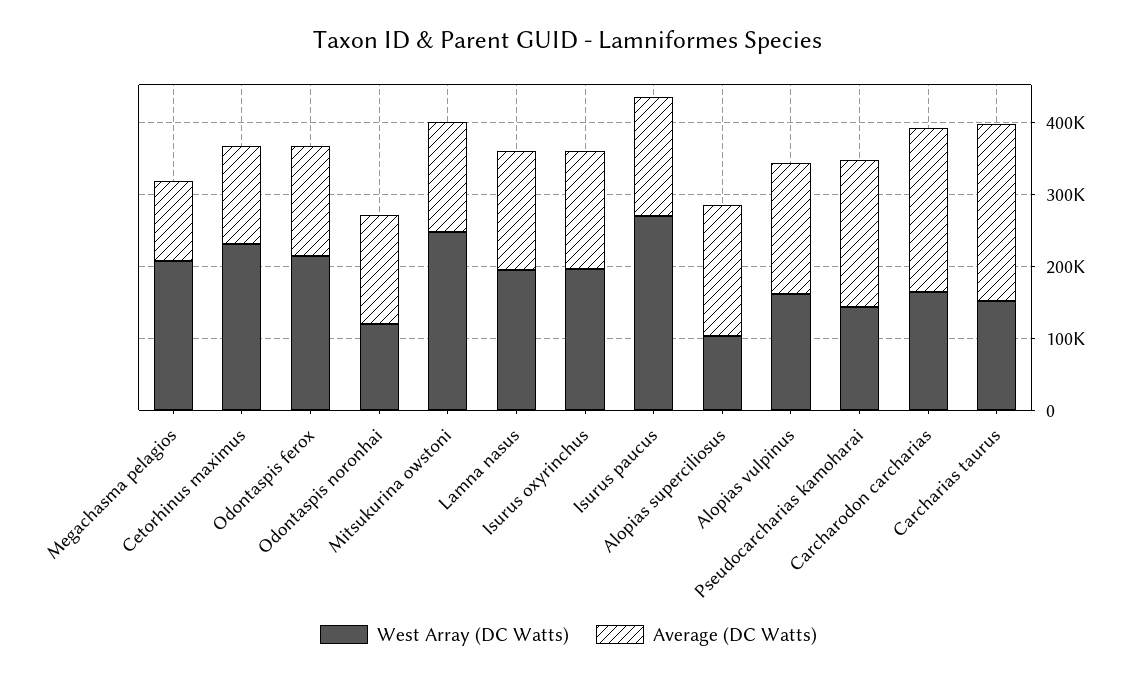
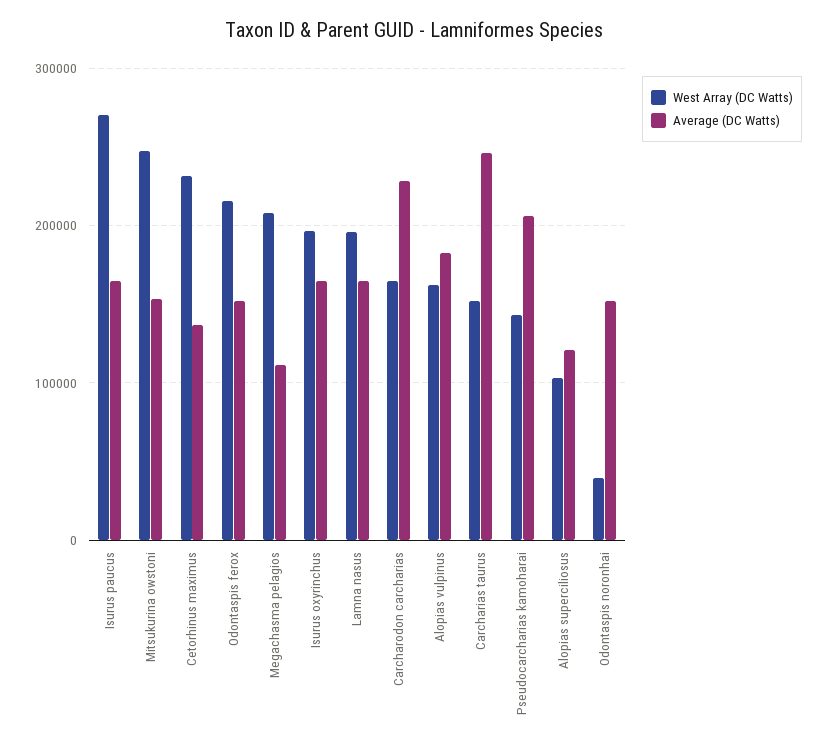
  {
    "West Array (DC Watts)": {
      "Megachasma pelagios": 210000,
      "Cetorhinus maximus": 230000,
      "Odontaspis ferox": 220000,
-     "Odontaspis noronhai": 120000,
+     "Odontaspis noronhai": 40000,
      "Mitsukurina owstoni": 250000,
      "Lamna nasus": 200000,
      "Isurus oxyrinchus": 200000,
      "Isurus paucus": 270000,
      "Alopias superciliosus": 100000,
      "Alopias vulpinus": 160000,
      "Pseudocarcharias kamoharai": 140000,
      "Carcharodon carcharias": 160000,
      "Carcharias taurus": 150000
    },
    "Average (DC Watts)": {
      "Megachasma pelagios": 110000,
      "Cetorhinus maximus": 140000,
      "Odontaspis ferox": 150000,
      "Odontaspis noronhai": 150000,
      "Mitsukurina owstoni": 150000,
      "Lamna nasus": 160000,
      "Isurus oxyrinchus": 160000,
      "Isurus paucus": 160000,
-     "Alopias superciliosus": 180000,
+     "Alopias superciliosus": 120000,
      "Alopias vulpinus": 180000,
      "Pseudocarcharias kamoharai": 210000,
      "Carcharodon carcharias": 230000,
      "Carcharias taurus": 250000
    }
  }

